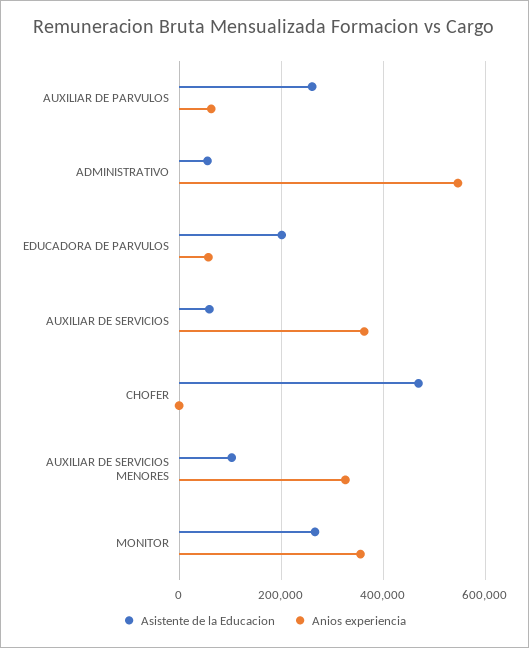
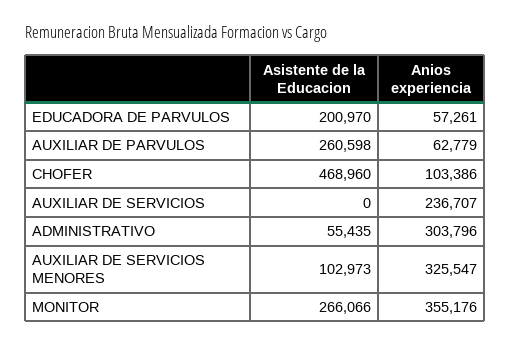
  {
    "Asistente de la Educacion": {
      "AUXILIAR DE PARVULOS": 260598,
      "ADMINISTRATIVO": 55435,
      "EDUCADORA DE PARVULOS": 200970,
-     "AUXILIAR DE SERVICIOS": 60000,
+     "AUXILIAR DE SERVICIOS": 0,
      "CHOFER": 468960,
      "AUXILIAR DE SERVICIOS MENORES": 102973,
      "MONITOR": 266066
    },
    "Anios experiencia": {
      "AUXILIAR DE PARVULOS": 62779,
-     "ADMINISTRATIVO": 540000,
+     "ADMINISTRATIVO": 303796,
      "EDUCADORA DE PARVULOS": 57261,
-     "AUXILIAR DE SERVICIOS": 360000,
+     "AUXILIAR DE SERVICIOS": 236707,
-     "CHOFER": 0,
+     "CHOFER": 103386,
      "AUXILIAR DE SERVICIOS MENORES": 325547,
      "MONITOR": 355176
    }
  }

